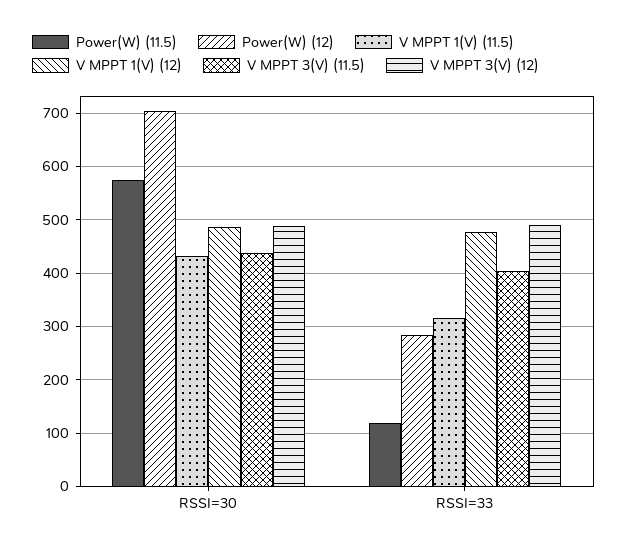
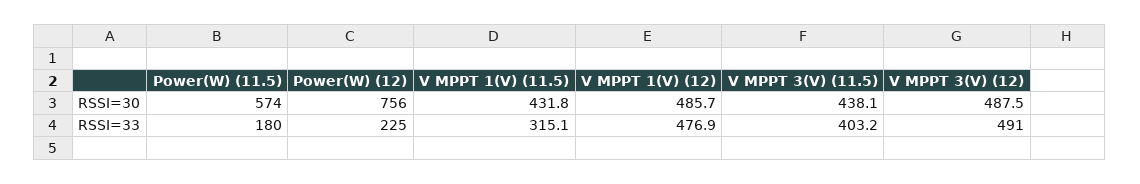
  {
    "Power(W) (11.5)": {
      "RSSI=30": 574,
-     "RSSI=33": 120
+     "RSSI=33": 180
    },
    "Power(W) (12)": {
-     "RSSI=30": 700,
+     "RSSI=30": 756,
-     "RSSI=33": 280
+     "RSSI=33": 225
    },
    "V MPPT 1(V) (11.5)": {
      "RSSI=30": 431.8,
      "RSSI=33": 315.1
    },
    "V MPPT 1(V) (12)": {
      "RSSI=30": 485.7,
      "RSSI=33": 476.9
    },
    "V MPPT 3(V) (11.5)": {
      "RSSI=30": 438.1,
      "RSSI=33": 403.2
    },
    "V MPPT 3(V) (12)": {
      "RSSI=30": 487.5,
      "RSSI=33": 491
    }
  }

